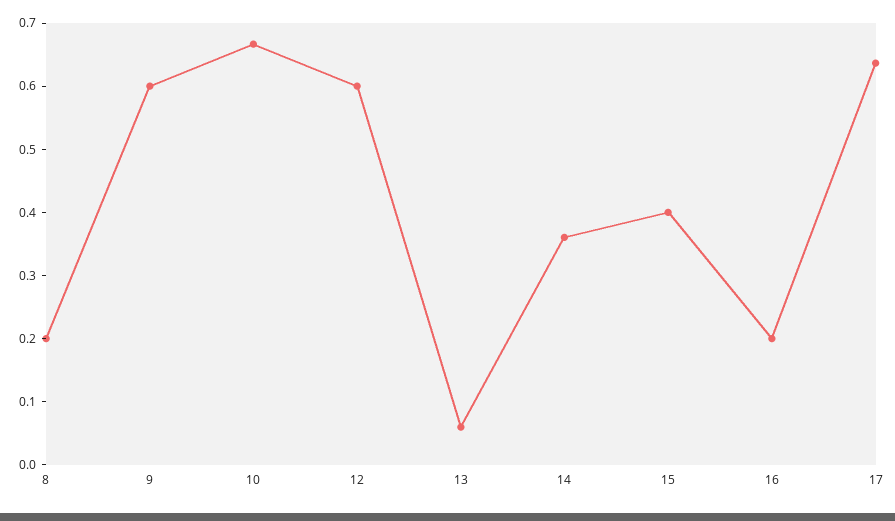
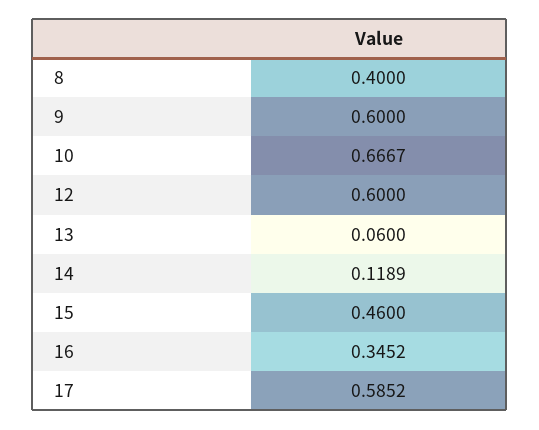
  {
-   "8": 0.2,
+   "8": 0.4,
    "9": 0.6,
    "10": 0.6667,
    "12": 0.6,
    "13": 0.06,
-   "14": 0.36,
+   "14": 0.1189,
-   "15": 0.4,
+   "15": 0.46,
-   "16": 0.2,
+   "16": 0.3452,
-   "17": 0.64
+   "17": 0.5852
  }

